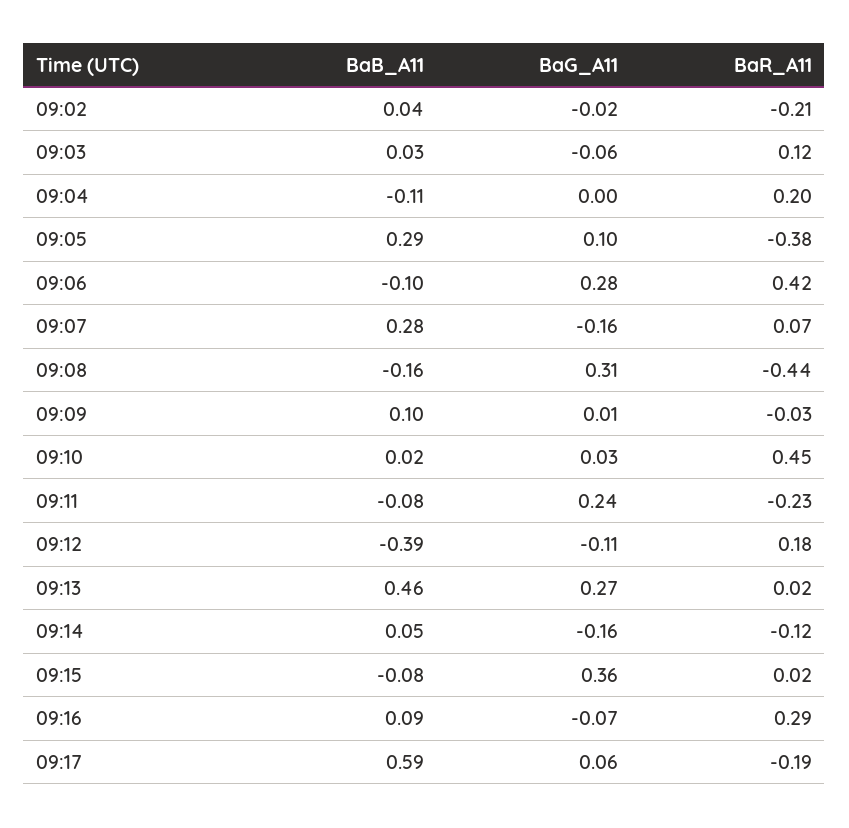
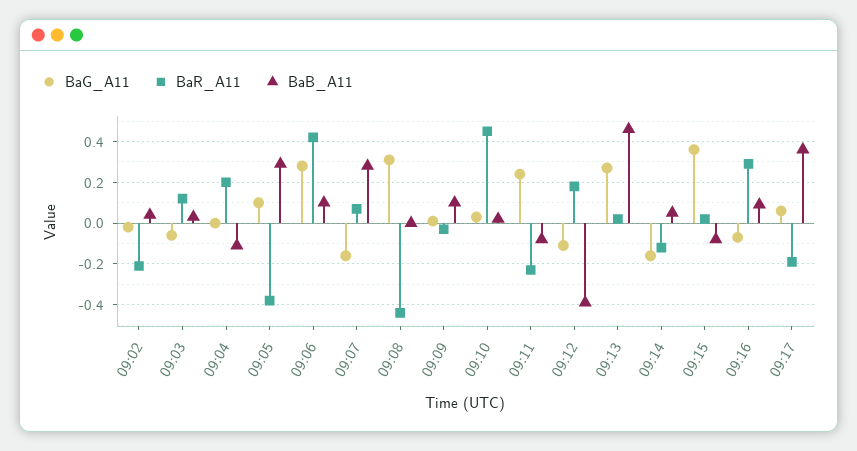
  {
    "BaB_A11": {
      "09:02": 0.04,
      "09:03": 0.03,
      "09:04": -0.11,
      "09:05": 0.29,
-     "09:06": -0.1,
+     "09:06": 0.1,
      "09:07": 0.28,
-     "09:08": -0.16,
+     "09:08": 0,
      "09:09": 0.1,
      "09:10": 0.02,
      "09:11": -0.08,
      "09:12": -0.39,
      "09:13": 0.46,
      "09:14": 0.05,
      "09:15": -0.08,
      "09:16": 0.09,
-     "09:17": 0.59
+     "09:17": 0.35
    },
    "BaG_A11": {
      "09:02": -0.02,
      "09:03": -0.06,
      "09:04": 0,
      "09:05": 0.1,
      "09:06": 0.28,
      "09:07": -0.16,
      "09:08": 0.31,
      "09:09": 0.01,
      "09:10": 0.03,
      "09:11": 0.24,
      "09:12": -0.11,
      "09:13": 0.27,
      "09:14": -0.16,
      "09:15": 0.36,
      "09:16": -0.07,
      "09:17": 0.06
    },
    "BaR_A11": {
      "09:02": -0.21,
      "09:03": 0.12,
      "09:04": 0.2,
      "09:05": -0.38,
      "09:06": 0.42,
      "09:07": 0.07,
      "09:08": -0.44,
      "09:09": -0.03,
      "09:10": 0.45,
      "09:11": -0.23,
      "09:12": 0.18,
      "09:13": 0.02,
      "09:14": -0.12,
      "09:15": 0.02,
      "09:16": 0.29,
      "09:17": -0.19
    }
  }

